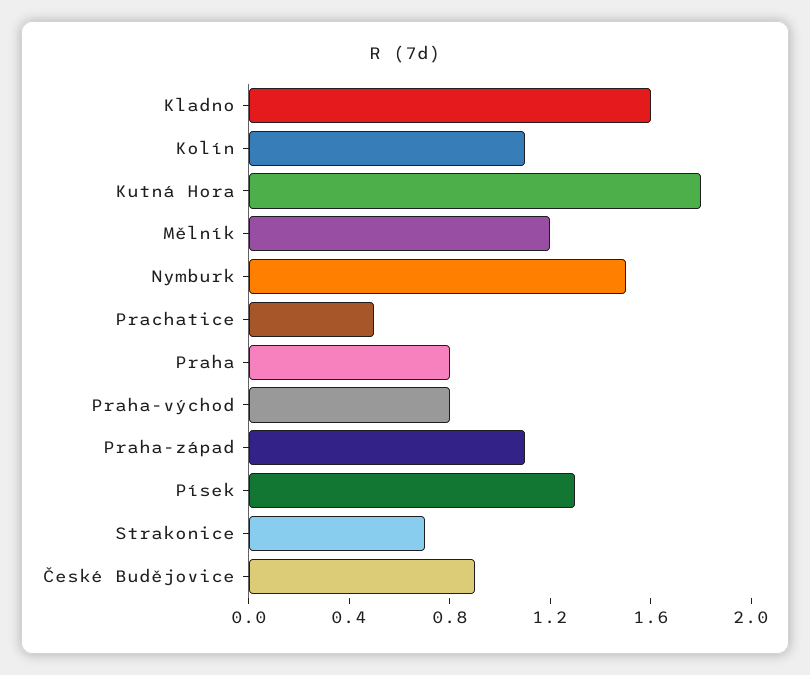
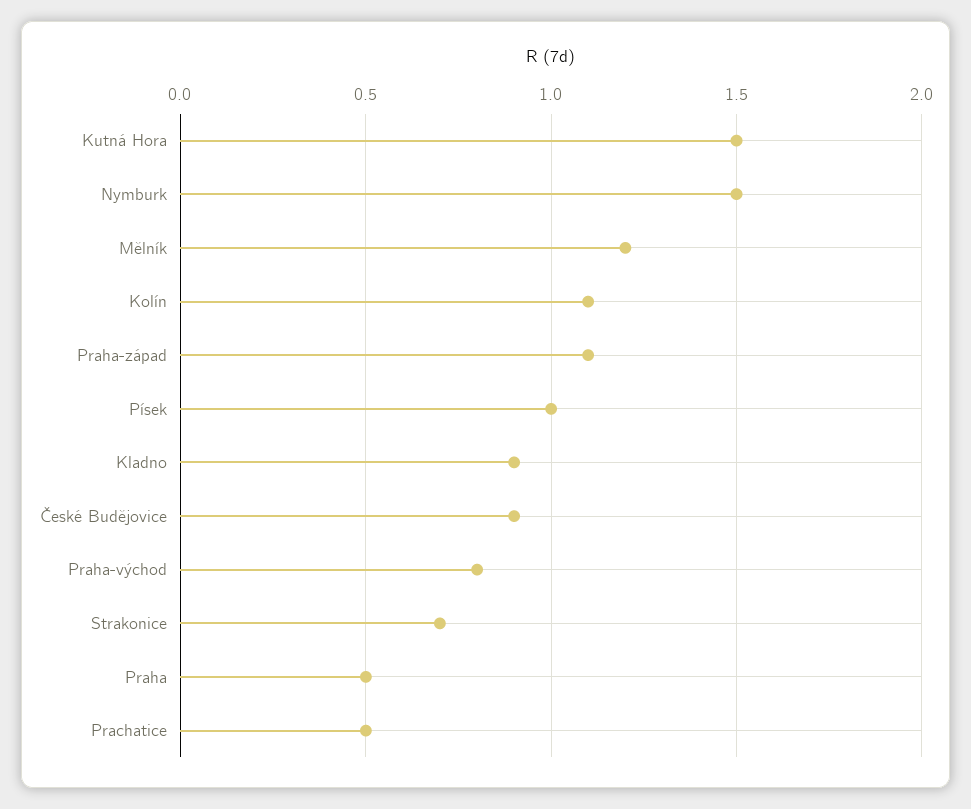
  {
-   "Kladno": 1.6,
+   "Kladno": 0.9,
    "Kolín": 1.1,
-   "Kutná Hora": 1.8,
+   "Kutná Hora": 1.5,
    "Mělník": 1.2,
    "Nymburk": 1.5,
    "Prachatice": 0.5,
-   "Praha": 0.8,
+   "Praha": 0.5,
    "Praha-východ": 0.8,
    "Praha-západ": 1.1,
-   "Písek": 1.3,
+   "Písek": 1,
    "Strakonice": 0.7,
    "České Budějovice": 0.9
  }

